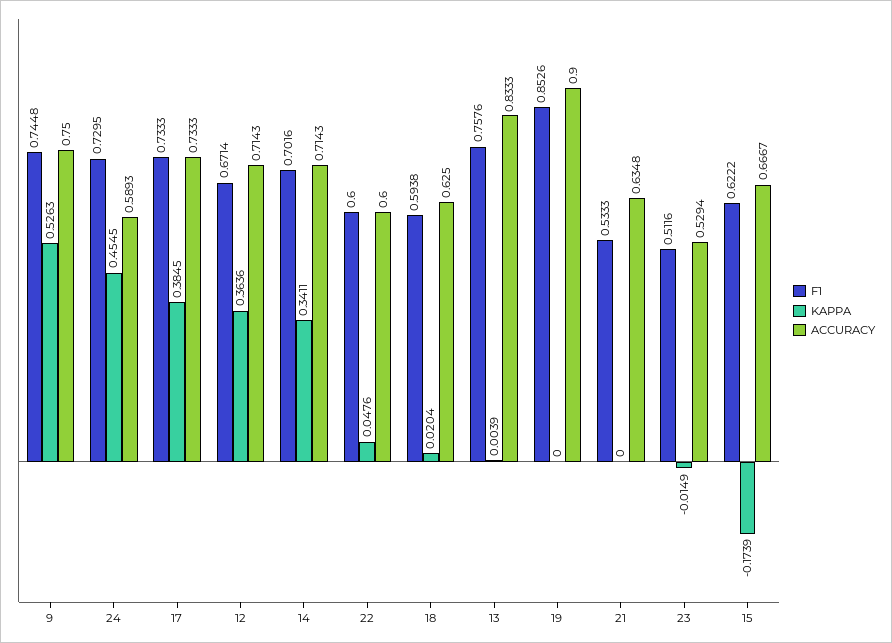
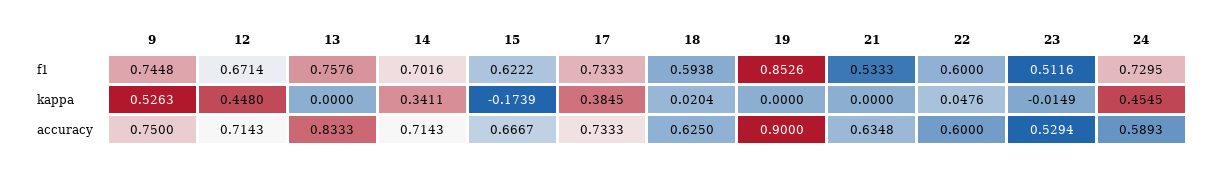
  {
    "F1": {
      "9": 0.7448,
      "24": 0.7295,
      "17": 0.7333,
      "12": 0.6714,
      "14": 0.7016,
      "22": 0.6,
      "18": 0.5938,
      "13": 0.7576,
      "19": 0.8526,
      "21": 0.5333,
      "23": 0.5116,
      "15": 0.6222
    },
    "KAPPA": {
      "9": 0.5263,
      "24": 0.4545,
      "17": 0.3845,
-     "12": 0.3636,
+     "12": 0.448,
      "14": 0.3411,
      "22": 0.0476,
      "18": 0.0204,
-     "13": 0.0039,
+     "13": 0,
      "19": 0,
      "21": 0,
      "23": -0.0149,
      "15": -0.1739
    },
    "ACCURACY": {
      "9": 0.75,
      "24": 0.5893,
      "17": 0.7333,
      "12": 0.7143,
      "14": 0.7143,
      "22": 0.6,
      "18": 0.625,
      "13": 0.8333,
      "19": 0.9,
      "21": 0.6348,
      "23": 0.5294,
      "15": 0.6667
    }
  }

